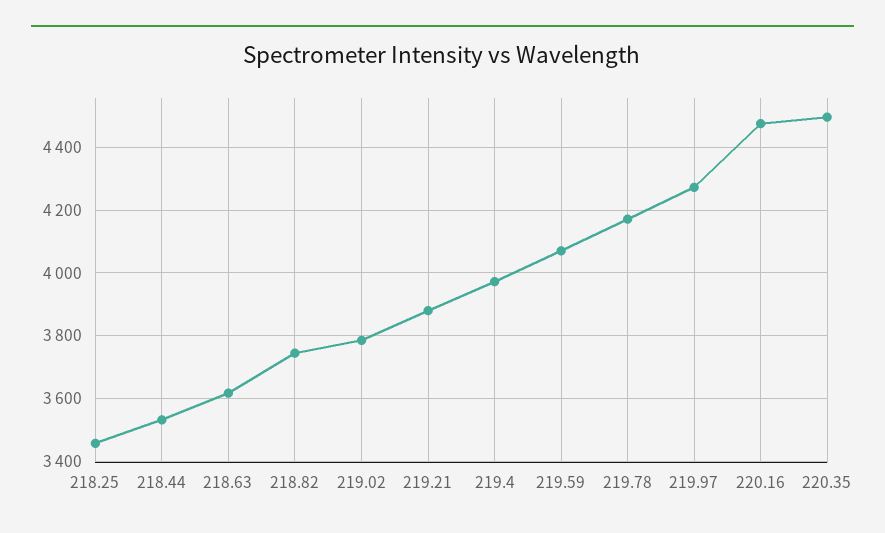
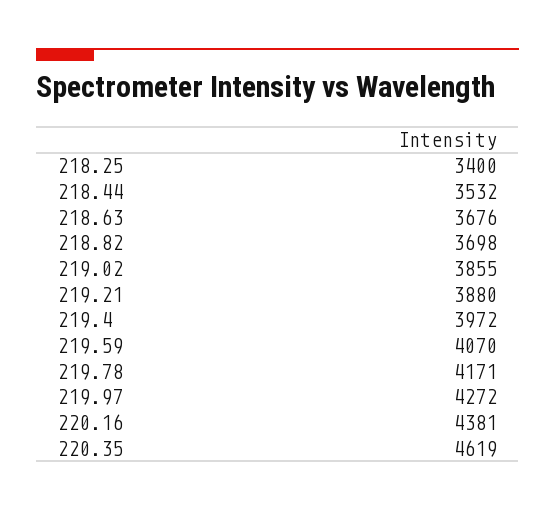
  {
-   "218.25": 3460,
+   "218.25": 3400,
    "218.44": 3532,
-   "218.63": 3620,
+   "218.63": 3676,
-   "218.82": 3740,
+   "218.82": 3698,
-   "219.02": 3780,
+   "219.02": 3855,
    "219.21": 3880,
    "219.4": 3972,
    "219.59": 4070,
    "219.78": 4171,
    "219.97": 4272,
-   "220.16": 4480,
+   "220.16": 4381,
-   "220.35": 4500
+   "220.35": 4619
  }

